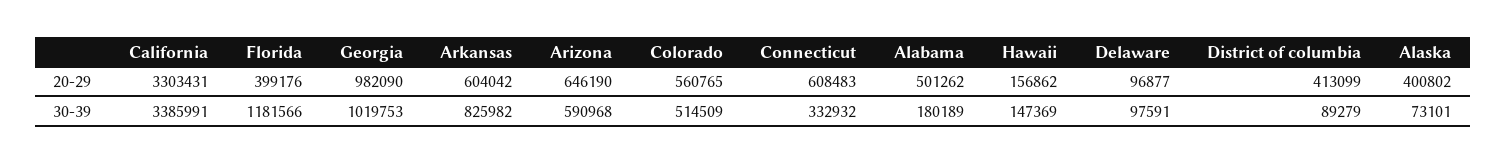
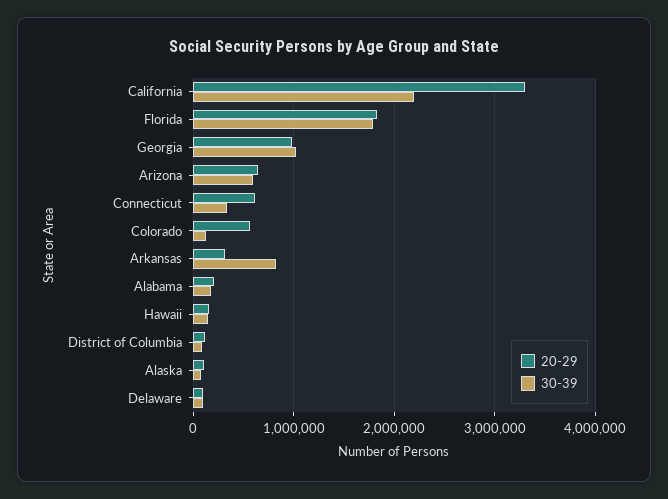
  {
    "20-29": {
      "California": 3303431,
-     "Florida": 399176,
+     "Florida": 1800000,
      "Georgia": 982090,
-     "Arkansas": 604042,
+     "Arkansas": 300000,
      "Arizona": 646190,
      "Colorado": 560765,
      "Connecticut": 608483,
-     "Alabama": 501262,
+     "Alabama": 200000,
      "Hawaii": 156862,
      "Delaware": 96877,
-     "District of columbia": 413099,
+     "District of columbia": 100000,
-     "Alaska": 400802
+     "Alaska": 100000
    },
    "30-39": {
-     "California": 3385991,
+     "California": 2200000,
-     "Florida": 1181566,
+     "Florida": 1800000,
      "Georgia": 1019753,
      "Arkansas": 825982,
      "Arizona": 590968,
-     "Colorado": 514509,
+     "Colorado": 100000,
      "Connecticut": 332932,
      "Alabama": 180189,
      "Hawaii": 147369,
      "Delaware": 97591,
      "District of columbia": 89279,
      "Alaska": 73101
    }
  }

